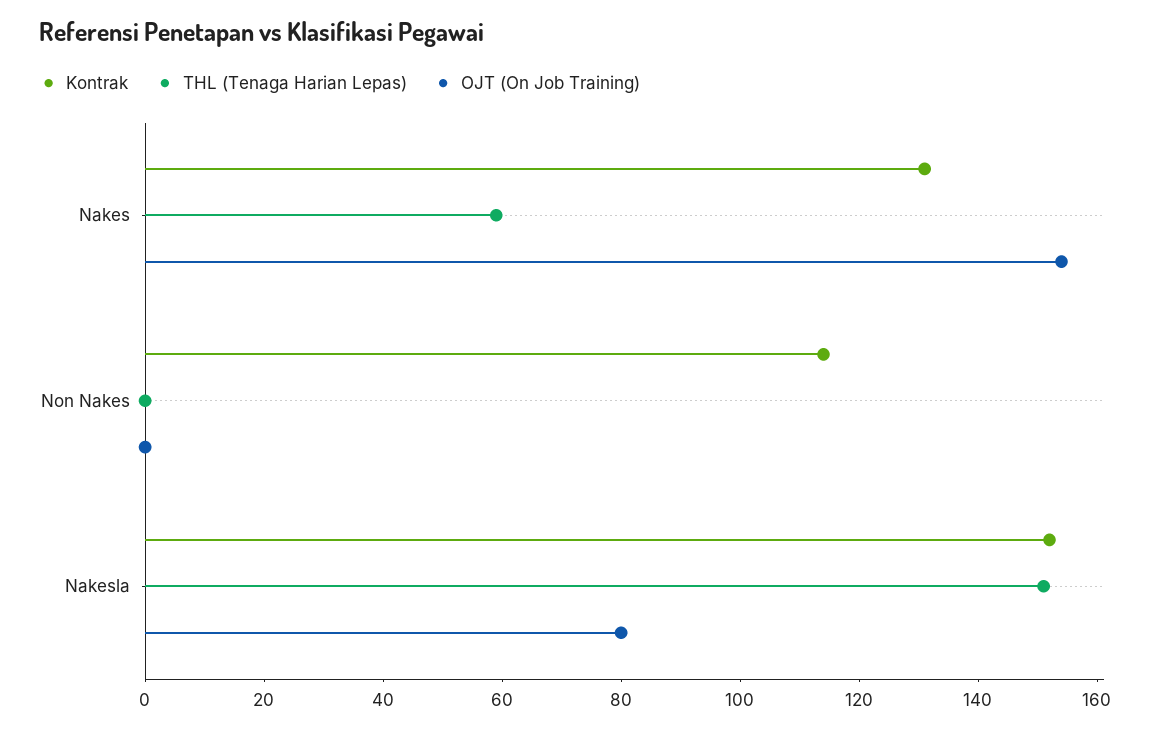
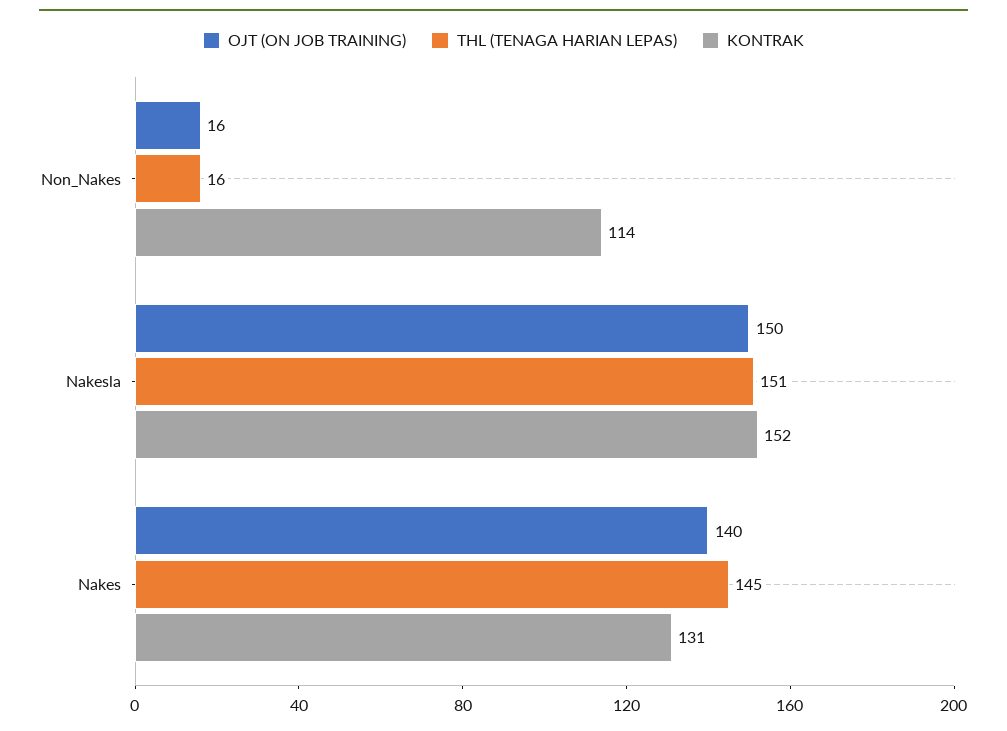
  {
    "Kontrak": {
      "Nakes": 131,
      "Non Nakes": 114,
      "Nakesla": 152
    },
    "THL (Tenaga Harian Lepas)": {
-     "Nakes": 60,
+     "Nakes": 145,
-     "Non Nakes": 0,
+     "Non Nakes": 16,
      "Nakesla": 151
    },
    "OJT (On Job Training)": {
-     "Nakes": 155,
+     "Nakes": 140,
-     "Non Nakes": 0,
+     "Non Nakes": 16,
-     "Nakesla": 80
+     "Nakesla": 150
    }
  }

